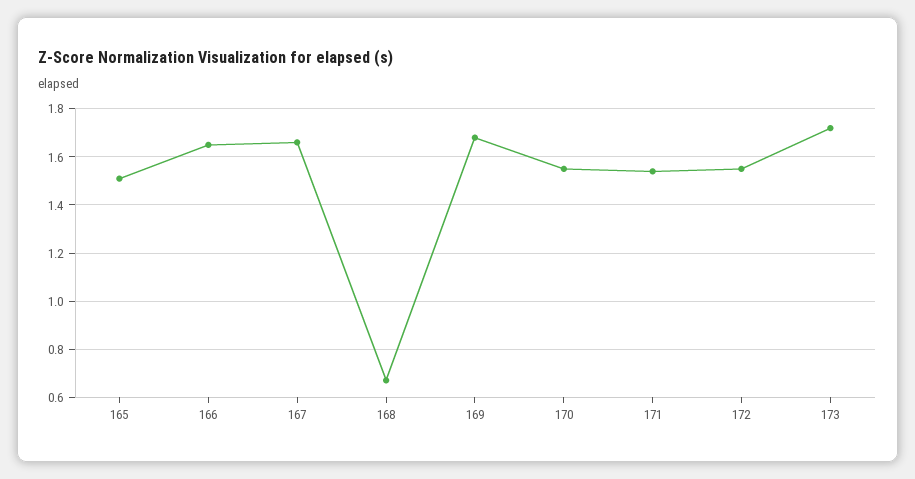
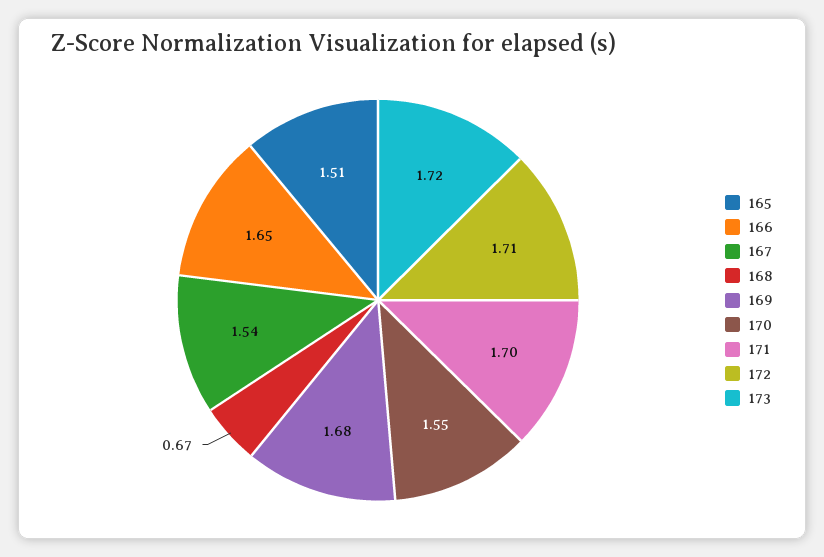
  {
    "165": 1.51,
    "166": 1.65,
-   "167": 1.65,
+   "167": 1.54,
    "168": 0.67,
    "169": 1.68,
    "170": 1.55,
-   "171": 1.55,
+   "171": 1.7,
-   "172": 1.55,
+   "172": 1.71,
    "173": 1.72
  }

